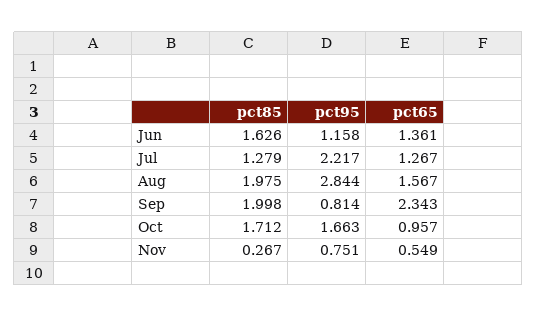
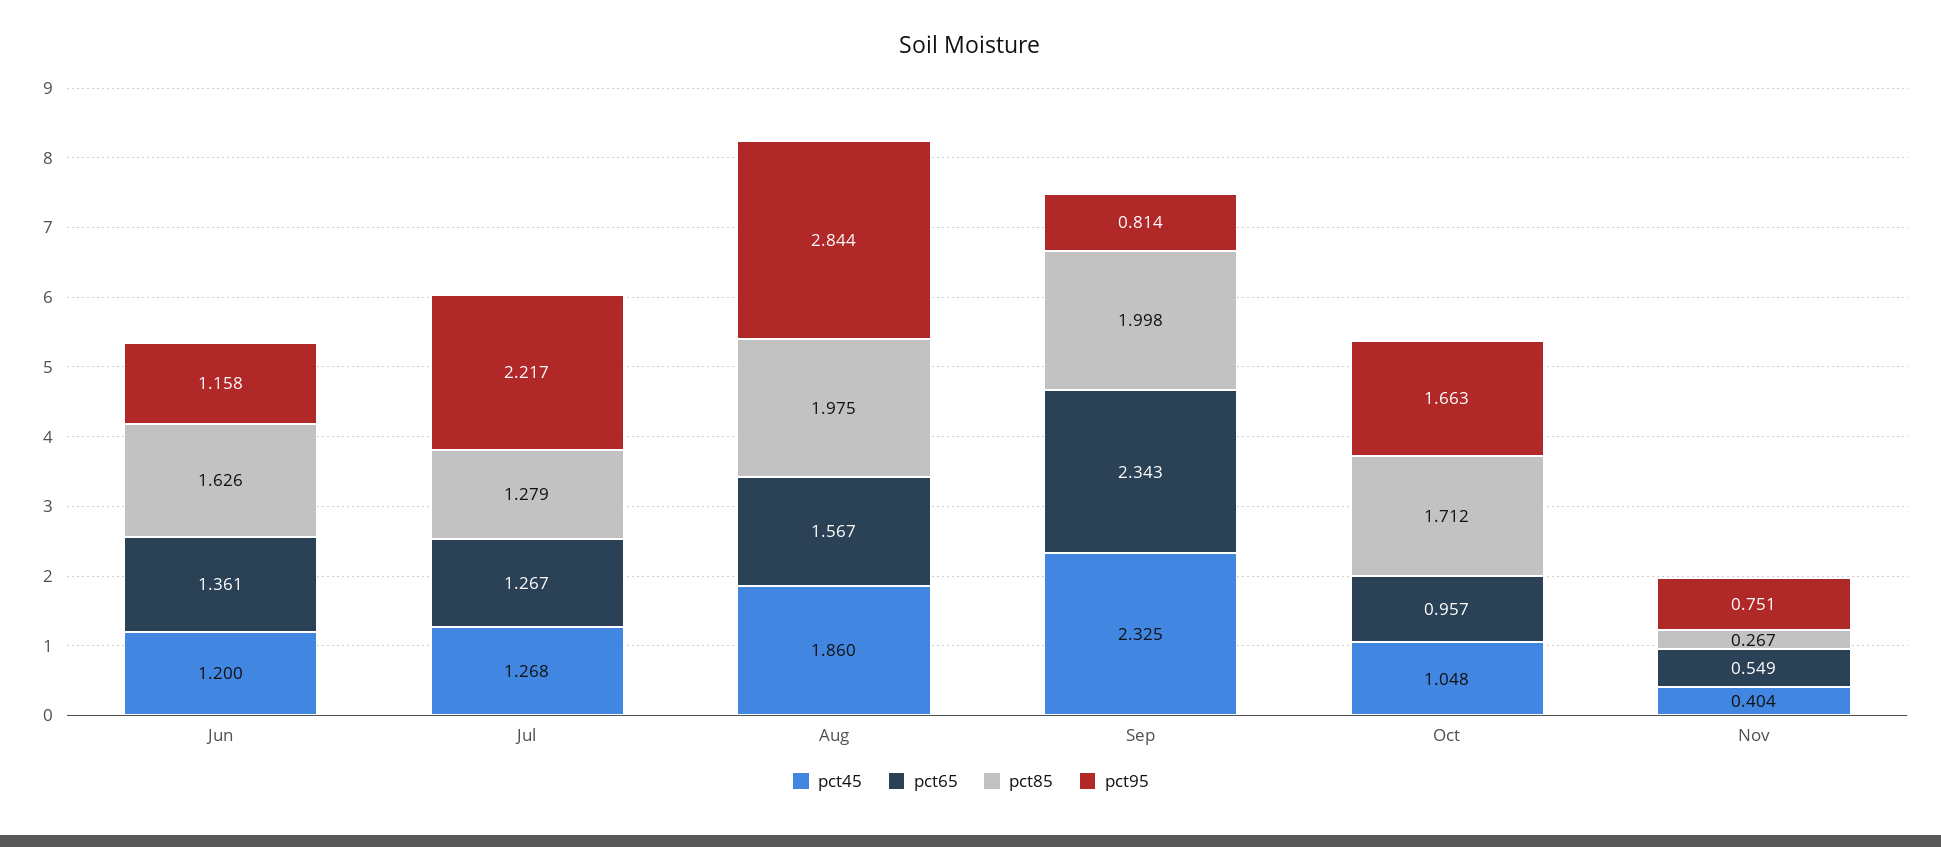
  {
    "pct85": {
      "Jun": 1.626,
      "Jul": 1.279,
      "Aug": 1.975,
      "Sep": 1.998,
      "Oct": 1.712,
      "Nov": 0.267
    },
    "pct95": {
      "Jun": 1.158,
      "Jul": 2.217,
      "Aug": 2.844,
      "Sep": 0.814,
      "Oct": 1.663,
      "Nov": 0.751
    },
    "pct65": {
      "Jun": 1.361,
      "Jul": 1.267,
      "Aug": 1.567,
      "Sep": 2.343,
      "Oct": 0.957,
      "Nov": 0.549
-   }
+   },
+   "pct45": {
+     "Jun": 1.2,
+     "Jul": 1.268,
+     "Aug": 1.86,
+     "Sep": 2.325,
+     "Oct": 1.048,
+     "Nov": 0.404
+   }
  }

